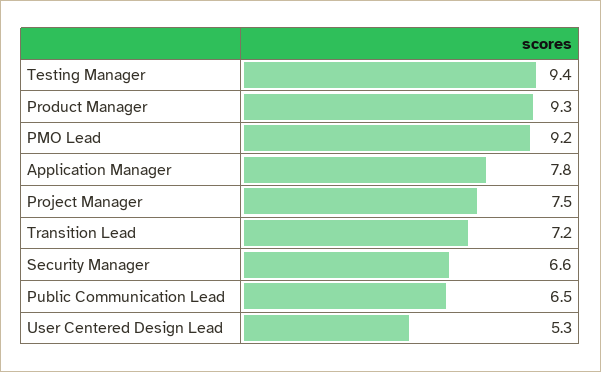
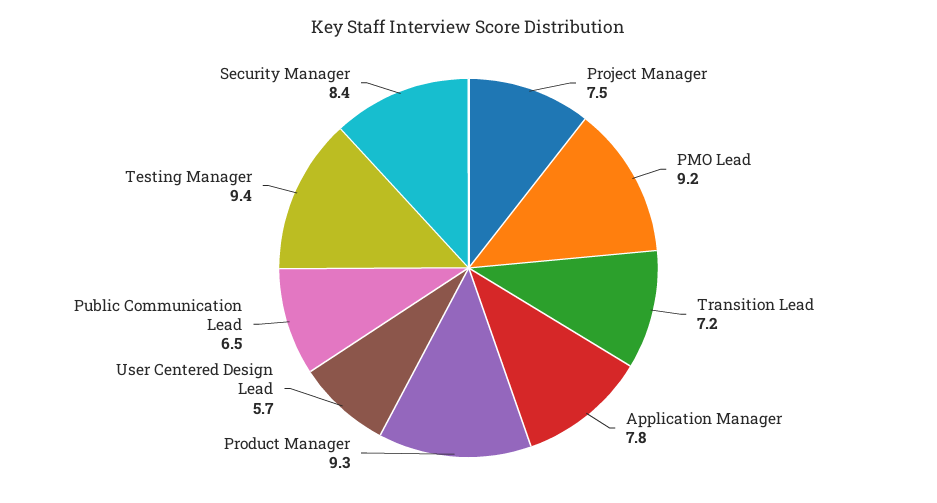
  {
    "Testing Manager": 9.4,
    "Product Manager": 9.3,
    "PMO Lead": 9.2,
    "Application Manager": 7.8,
    "Project Manager": 7.5,
    "Transition Lead": 7.2,
-   "Security Manager": 6.6,
+   "Security Manager": 8.4,
    "Public Communication Lead": 6.5,
-   "User Centered Design Lead": 5.3
+   "User Centered Design Lead": 5.7
  }

